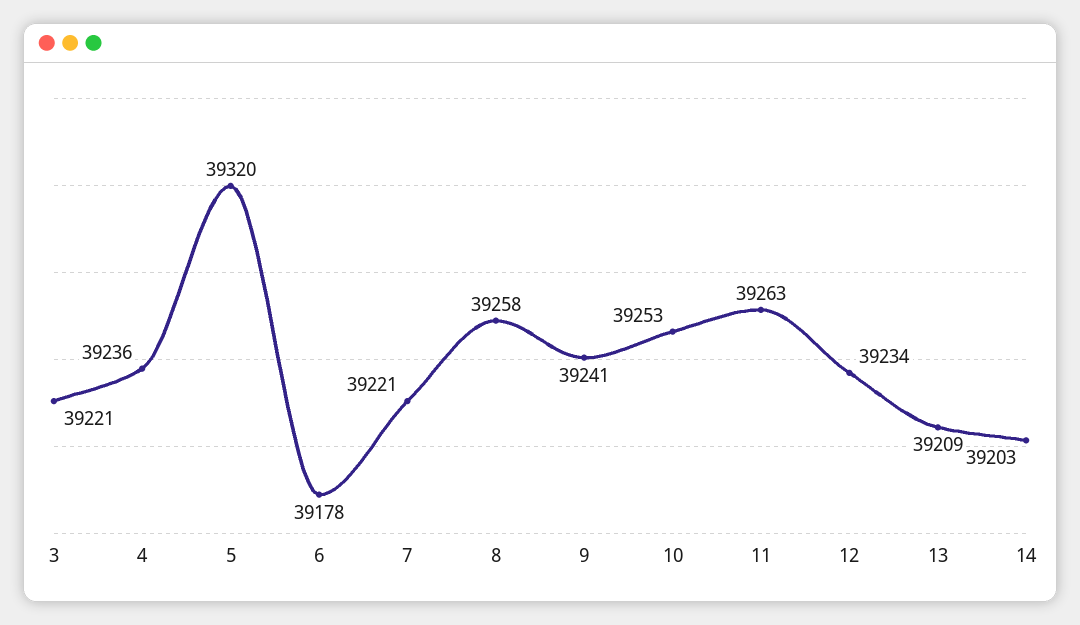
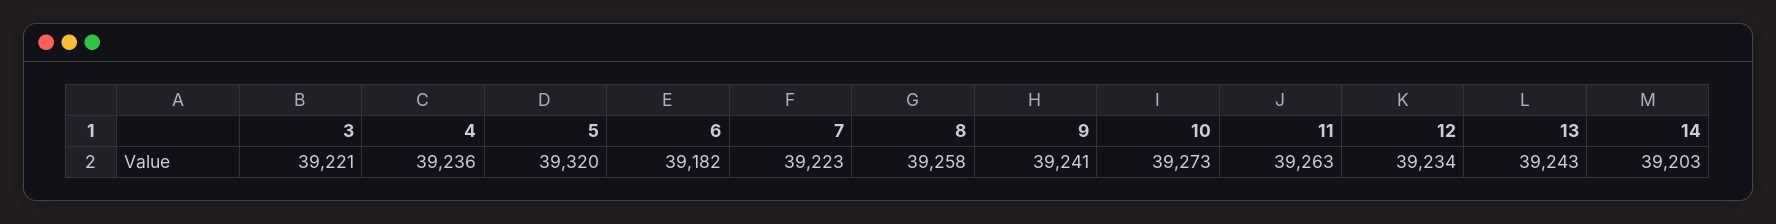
  {
    "3": 39221,
    "4": 39236,
    "5": 39320,
-   "6": 39178,
+   "6": 39182,
-   "7": 39221,
+   "7": 39223,
    "8": 39258,
    "9": 39241,
-   "10": 39253,
+   "10": 39273,
    "11": 39263,
    "12": 39234,
-   "13": 39209,
+   "13": 39243,
    "14": 39203
  }

